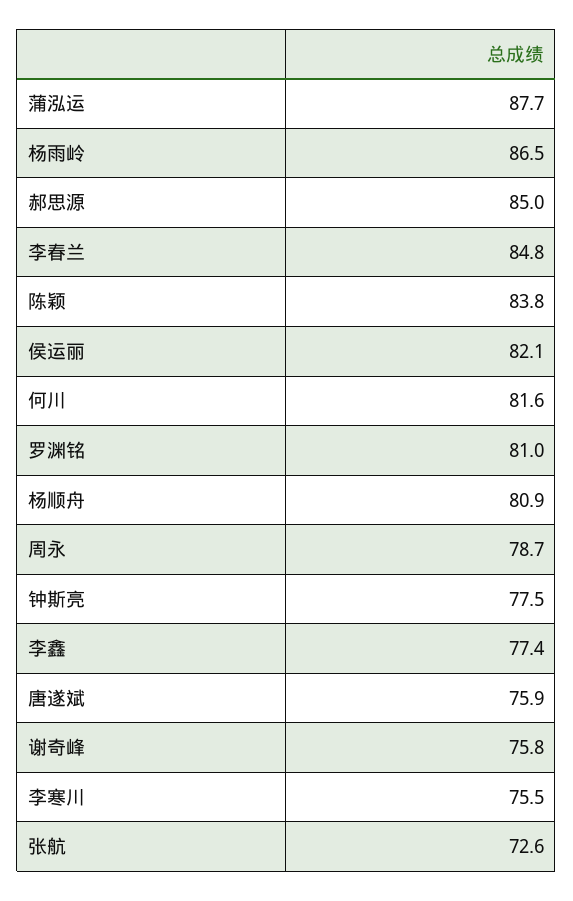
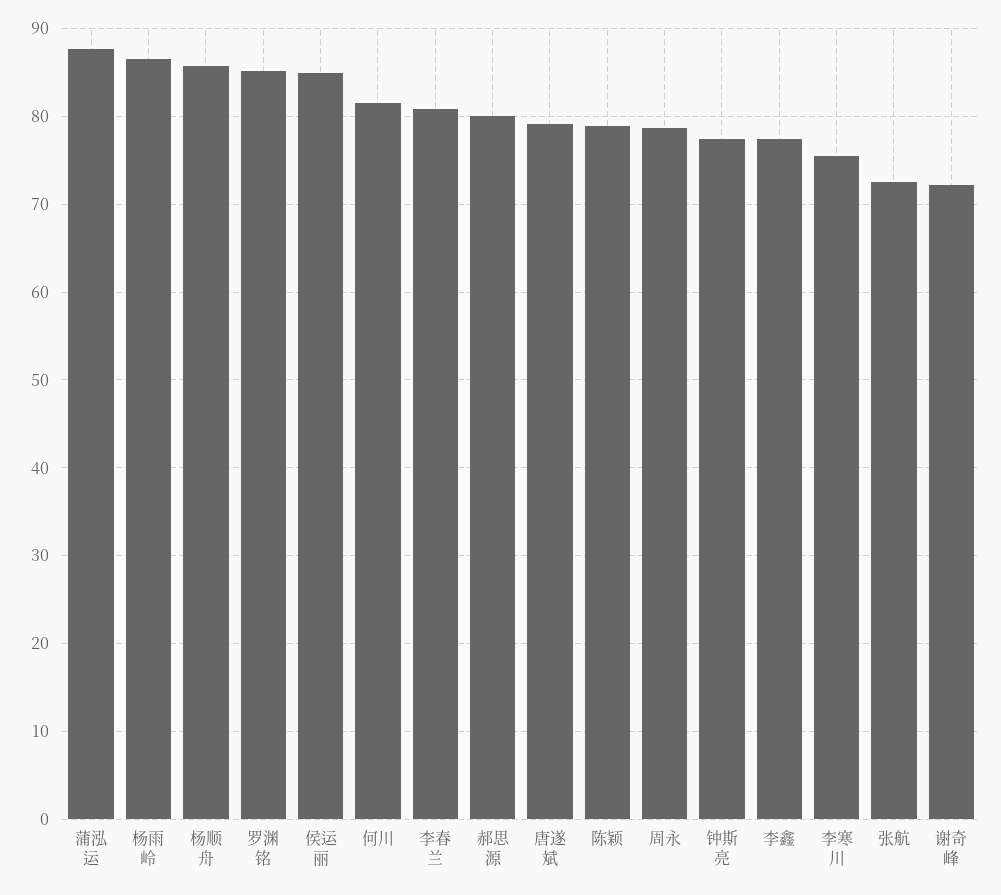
  {
    "蒲泓运": 87.7,
    "杨雨岭": 86.5,
-   "郝思源": 85,
+   "郝思源": 80,
-   "李春兰": 84.8,
+   "李春兰": 81,
-   "陈颖": 83.8,
+   "陈颖": 79,
-   "侯运丽": 82.1,
+   "侯运丽": 85,
    "何川": 81.6,
-   "罗渊铭": 81,
+   "罗渊铭": 85,
-   "杨顺舟": 80.9,
+   "杨顺舟": 86,
    "周永": 78.7,
    "钟斯亮": 77.5,
    "李鑫": 77.4,
-   "唐遂斌": 75.9,
+   "唐遂斌": 79,
-   "谢奇峰": 75.8,
+   "谢奇峰": 72,
    "李寒川": 75.5,
    "张航": 72.6
  }

